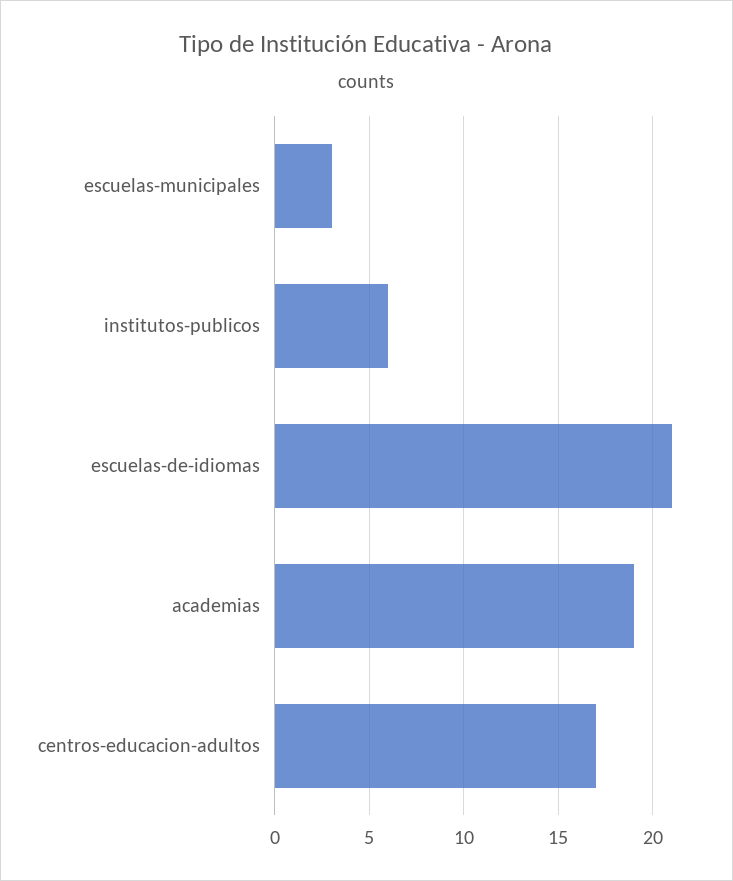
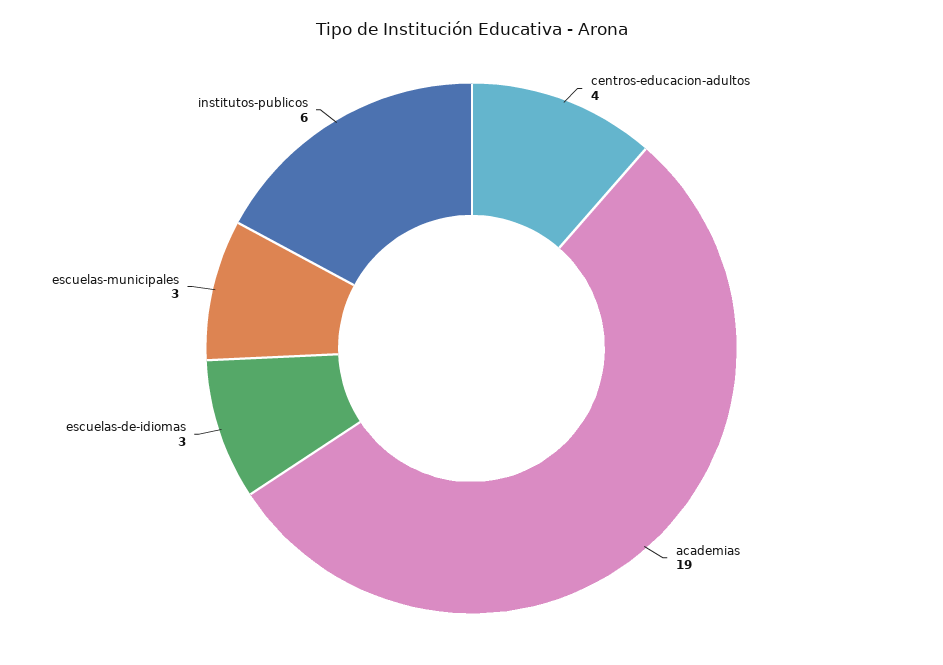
  {
    "escuelas-municipales": 3,
    "institutos-publicos": 6,
-   "escuelas-de-idiomas": 21,
+   "escuelas-de-idiomas": 3,
    "academias": 19,
-   "centros-educacion-adultos": 17
+   "centros-educacion-adultos": 4
  }

